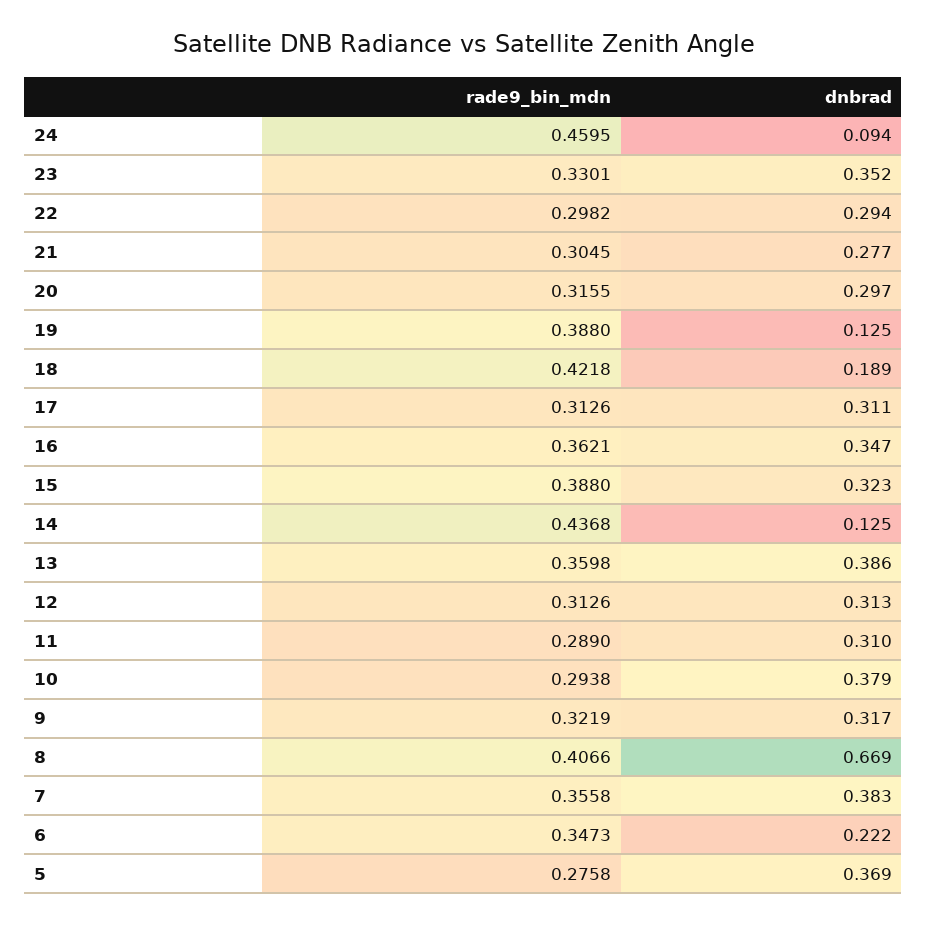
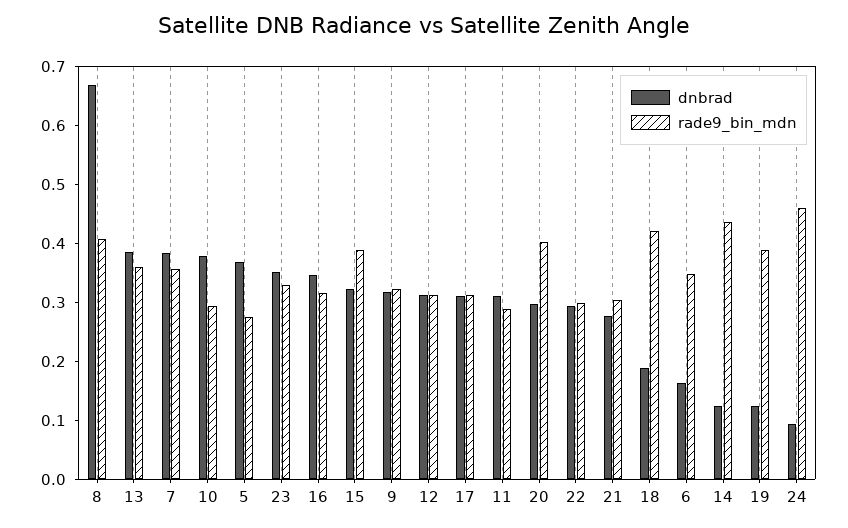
  {
    "rade9_bin_mdn": {
      "24": 0.4595,
      "23": 0.3301,
      "22": 0.2982,
      "21": 0.3045,
-     "20": 0.3155,
+     "20": 0.4,
      "19": 0.388,
      "18": 0.4218,
      "17": 0.3126,
-     "16": 0.3621,
+     "16": 0.32,
      "15": 0.388,
      "14": 0.4368,
      "13": 0.3598,
      "12": 0.3126,
      "11": 0.289,
      "10": 0.2938,
      "9": 0.3219,
      "8": 0.4066,
      "7": 0.3558,
      "6": 0.3473,
      "5": 0.2758
    },
    "dnbrad": {
      "24": 0.094,
      "23": 0.352,
      "22": 0.294,
      "21": 0.277,
      "20": 0.297,
      "19": 0.125,
      "18": 0.189,
      "17": 0.311,
      "16": 0.347,
      "15": 0.323,
      "14": 0.125,
      "13": 0.386,
      "12": 0.313,
      "11": 0.31,
      "10": 0.379,
      "9": 0.317,
      "8": 0.669,
      "7": 0.383,
-     "6": 0.222,
+     "6": 0.16,
      "5": 0.369
    }
  }

